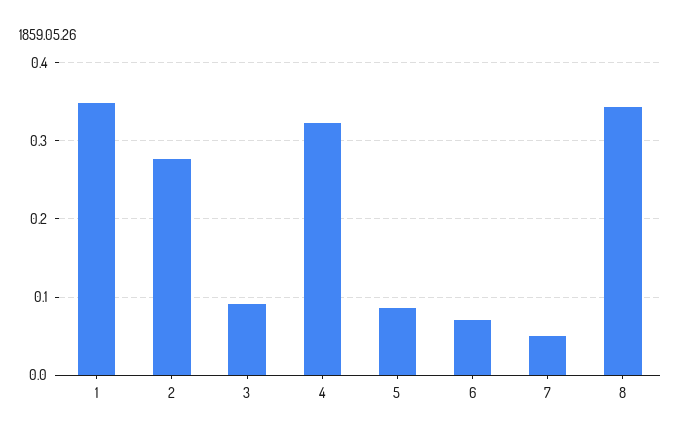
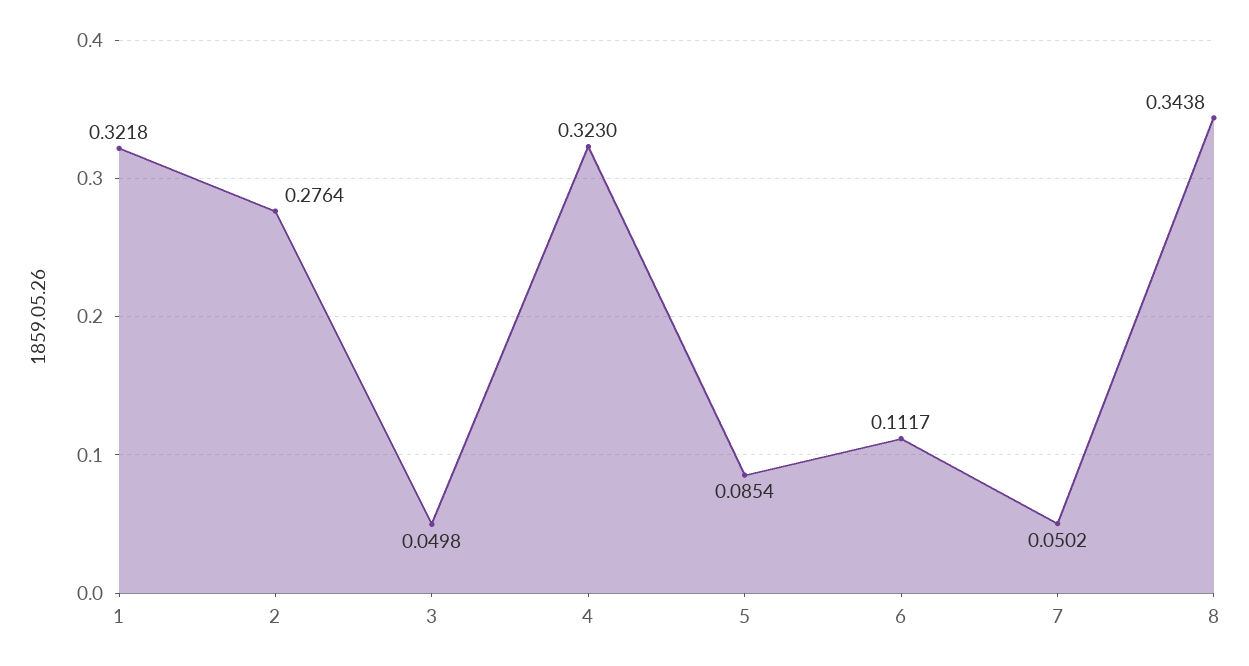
  {
-   "1": 0.35,
+   "1": 0.3218,
    "2": 0.2764,
-   "3": 0.09,
+   "3": 0.0498,
    "4": 0.323,
    "5": 0.0854,
-   "6": 0.07,
+   "6": 0.1117,
    "7": 0.0502,
    "8": 0.3438
  }

